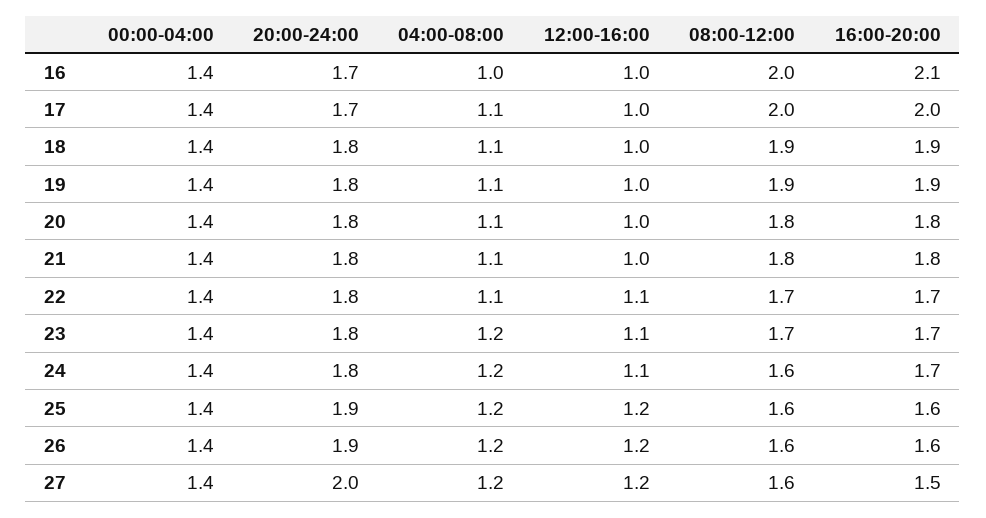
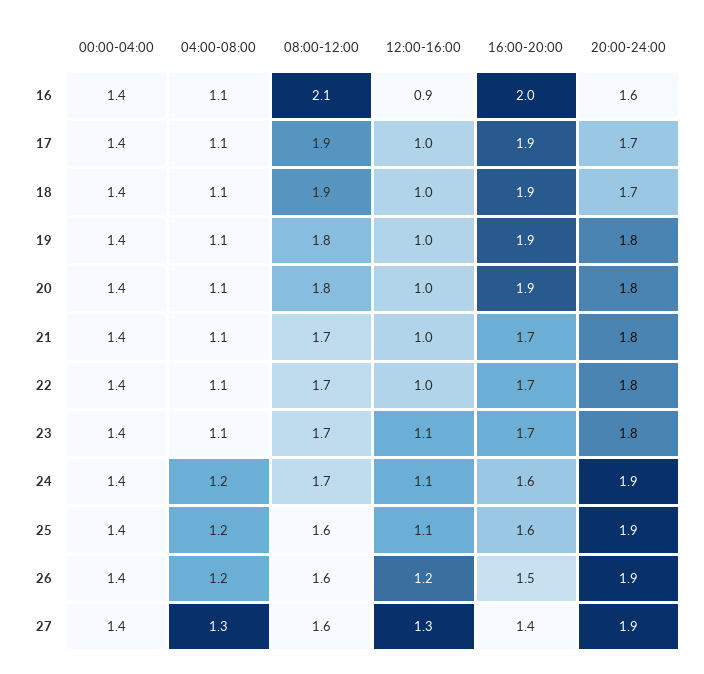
  {
    "00:00-04:00": {
      "16": 1.4,
      "17": 1.4,
      "18": 1.4,
      "19": 1.4,
      "20": 1.4,
      "21": 1.4,
      "22": 1.4,
      "23": 1.4,
      "24": 1.4,
      "25": 1.4,
      "26": 1.4,
      "27": 1.4
    },
    "20:00-24:00": {
-     "16": 1.7,
+     "16": 1.6,
      "17": 1.7,
-     "18": 1.8,
+     "18": 1.7,
      "19": 1.8,
      "20": 1.8,
      "21": 1.8,
      "22": 1.8,
      "23": 1.8,
-     "24": 1.8,
+     "24": 1.9,
      "25": 1.9,
      "26": 1.9,
-     "27": 2
+     "27": 1.9
    },
    "04:00-08:00": {
-     "16": 1,
+     "16": 1.1,
      "17": 1.1,
      "18": 1.1,
      "19": 1.1,
      "20": 1.1,
      "21": 1.1,
      "22": 1.1,
-     "23": 1.2,
+     "23": 1.1,
      "24": 1.2,
      "25": 1.2,
      "26": 1.2,
-     "27": 1.2
+     "27": 1.3
    },
    "12:00-16:00": {
-     "16": 1,
+     "16": 0.9,
      "17": 1,
      "18": 1,
      "19": 1,
      "20": 1,
      "21": 1,
-     "22": 1.1,
+     "22": 1,
      "23": 1.1,
      "24": 1.1,
-     "25": 1.2,
+     "25": 1.1,
      "26": 1.2,
-     "27": 1.2
+     "27": 1.3
    },
    "08:00-12:00": {
-     "16": 2,
+     "16": 2.1,
-     "17": 2,
+     "17": 1.9,
      "18": 1.9,
-     "19": 1.9,
+     "19": 1.8,
      "20": 1.8,
-     "21": 1.8,
+     "21": 1.7,
      "22": 1.7,
      "23": 1.7,
-     "24": 1.6,
+     "24": 1.7,
      "25": 1.6,
      "26": 1.6,
      "27": 1.6
    },
    "16:00-20:00": {
-     "16": 2.1,
+     "16": 2,
-     "17": 2,
+     "17": 1.9,
      "18": 1.9,
      "19": 1.9,
-     "20": 1.8,
+     "20": 1.9,
-     "21": 1.8,
+     "21": 1.7,
      "22": 1.7,
      "23": 1.7,
-     "24": 1.7,
+     "24": 1.6,
      "25": 1.6,
-     "26": 1.6,
+     "26": 1.5,
-     "27": 1.5
+     "27": 1.4
    }
  }

